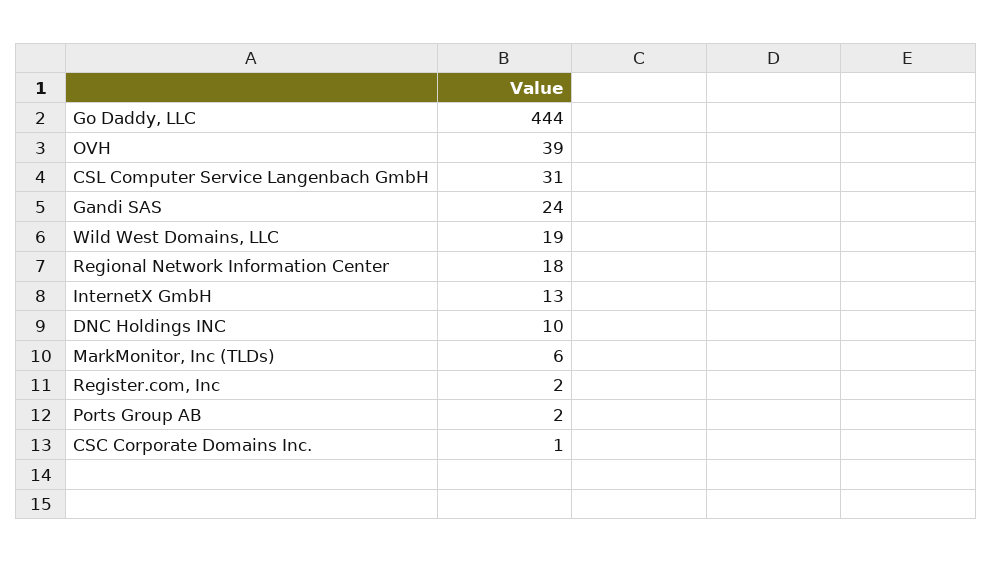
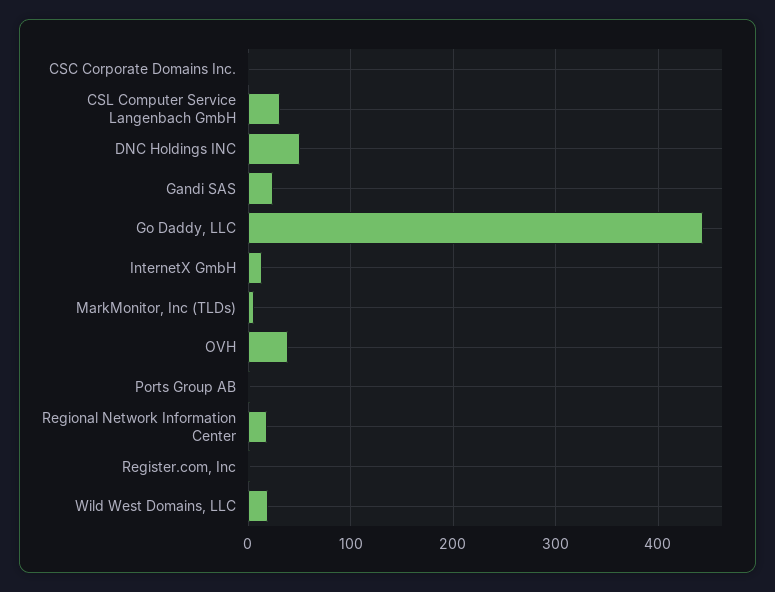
  {
    "Go Daddy, LLC": 444,
    "OVH": 39,
    "CSL Computer Service Langenbach GmbH": 31,
    "Gandi SAS": 24,
    "Wild West Domains, LLC": 19,
    "Regional Network Information Center": 18,
    "InternetX GmbH": 13,
-   "DNC Holdings INC": 10,
+   "DNC Holdings INC": 50,
    "MarkMonitor, Inc (TLDs)": 6,
    "Register.com, Inc": 2,
    "Ports Group AB": 2,
    "CSC Corporate Domains Inc.": 1
  }

